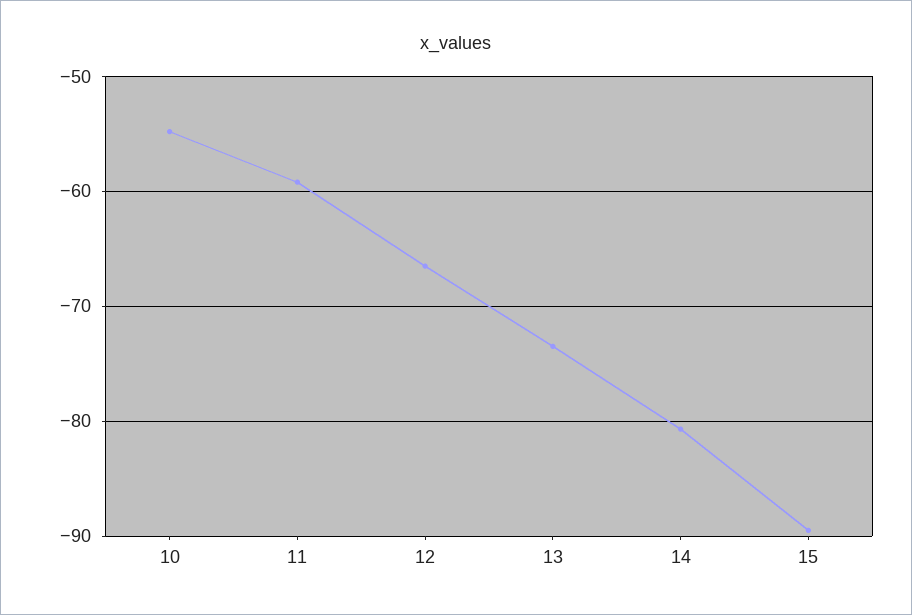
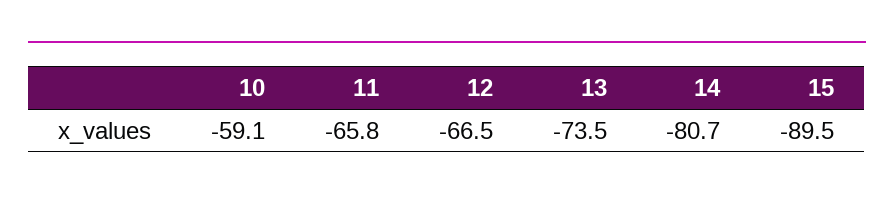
  {
-   "10": -55,
+   "10": -59.1,
-   "11": -59,
+   "11": -65.8,
    "12": -66.5,
    "13": -73.5,
    "14": -80.7,
    "15": -89.5
  }

